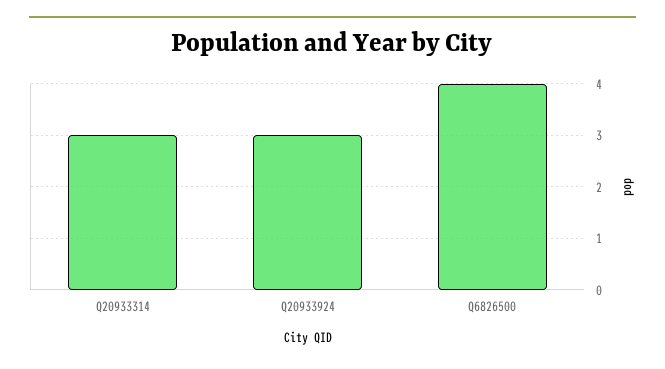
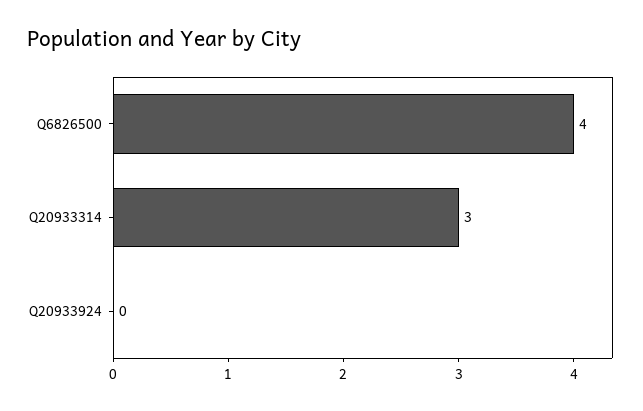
  {
    "Q20933314": 3,
-   "Q20933924": 3,
+   "Q20933924": 0,
    "Q6826500": 4
  }

